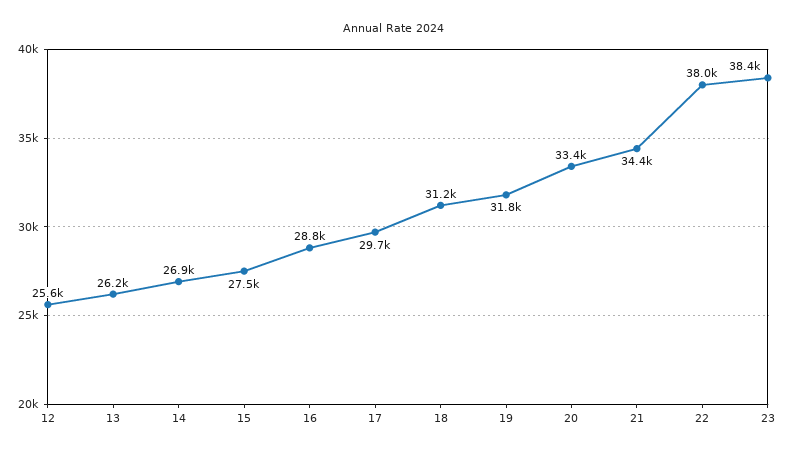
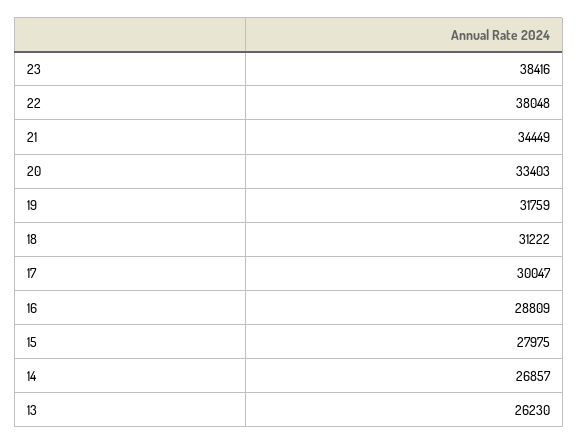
  {
-   "12": 25600,
    "13": 26230,
    "14": 26857,
-   "15": 27500,
+   "15": 27975,
    "16": 28809,
-   "17": 29700,
+   "17": 30047,
    "18": 31222,
    "19": 31759,
    "20": 33403,
    "21": 34449,
    "22": 38048,
    "23": 38416
  }

